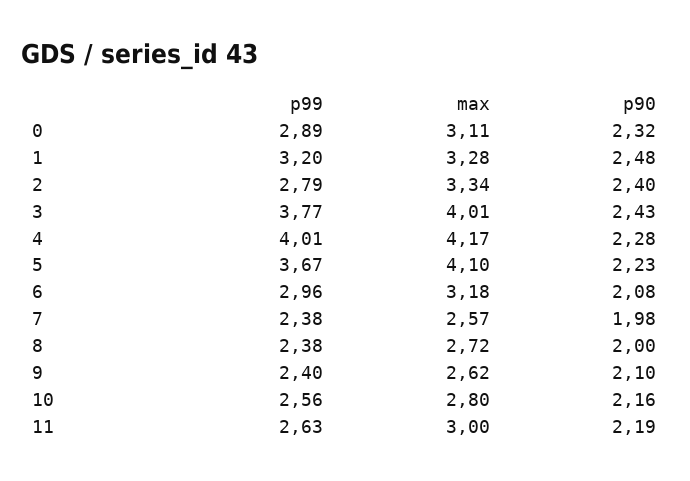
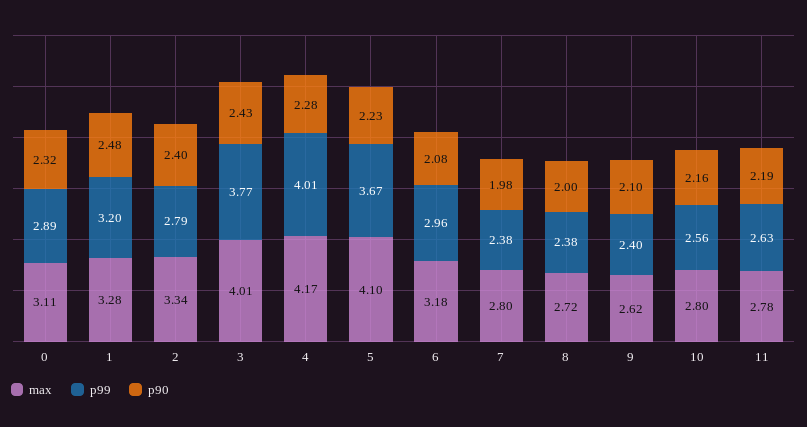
  {
    "p99": {
      "0": 2.89,
      "1": 3.2,
      "2": 2.79,
      "3": 3.77,
      "4": 4.01,
      "5": 3.67,
      "6": 2.96,
      "7": 2.38,
      "8": 2.38,
      "9": 2.4,
      "10": 2.56,
      "11": 2.63
    },
    "max": {
      "0": 3.11,
      "1": 3.28,
      "2": 3.34,
      "3": 4.01,
      "4": 4.17,
      "5": 4.1,
      "6": 3.18,
-     "7": 2.57,
+     "7": 2.8,
      "8": 2.72,
      "9": 2.62,
      "10": 2.8,
-     "11": 3
+     "11": 2.78
    },
    "p90": {
      "0": 2.32,
      "1": 2.48,
      "2": 2.4,
      "3": 2.43,
      "4": 2.28,
      "5": 2.23,
      "6": 2.08,
      "7": 1.98,
      "8": 2,
      "9": 2.1,
      "10": 2.16,
      "11": 2.19
    }
  }

